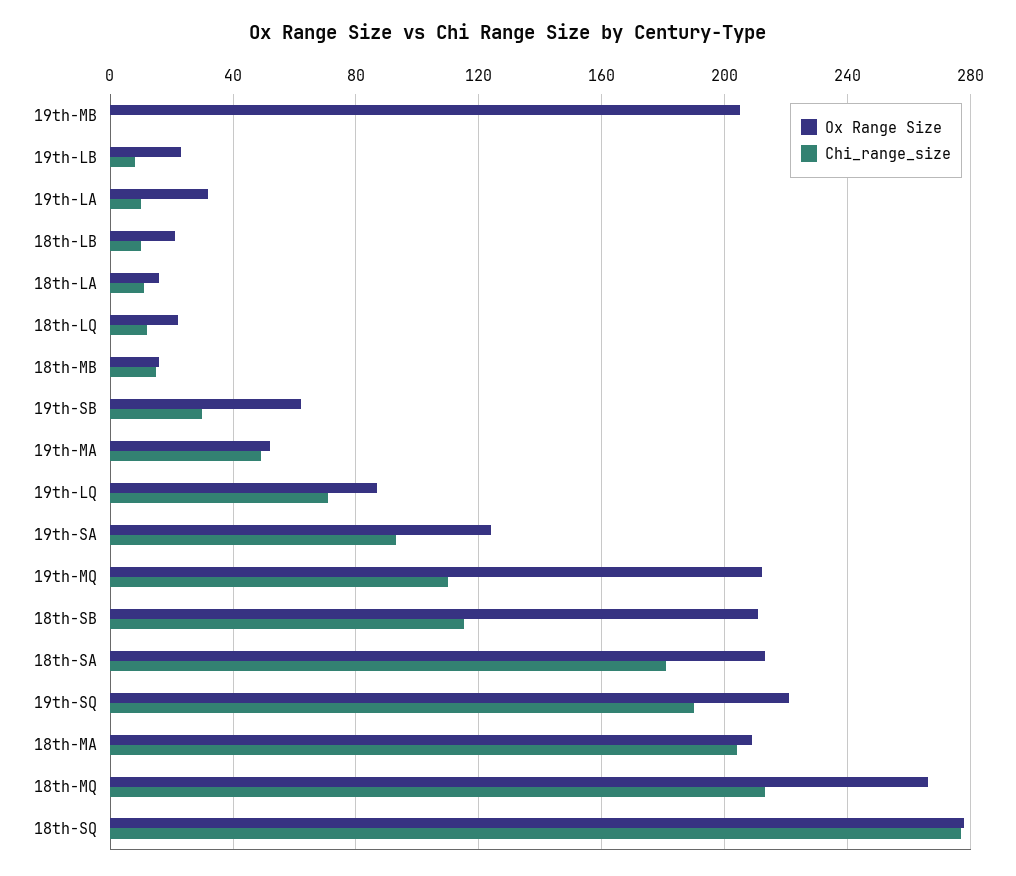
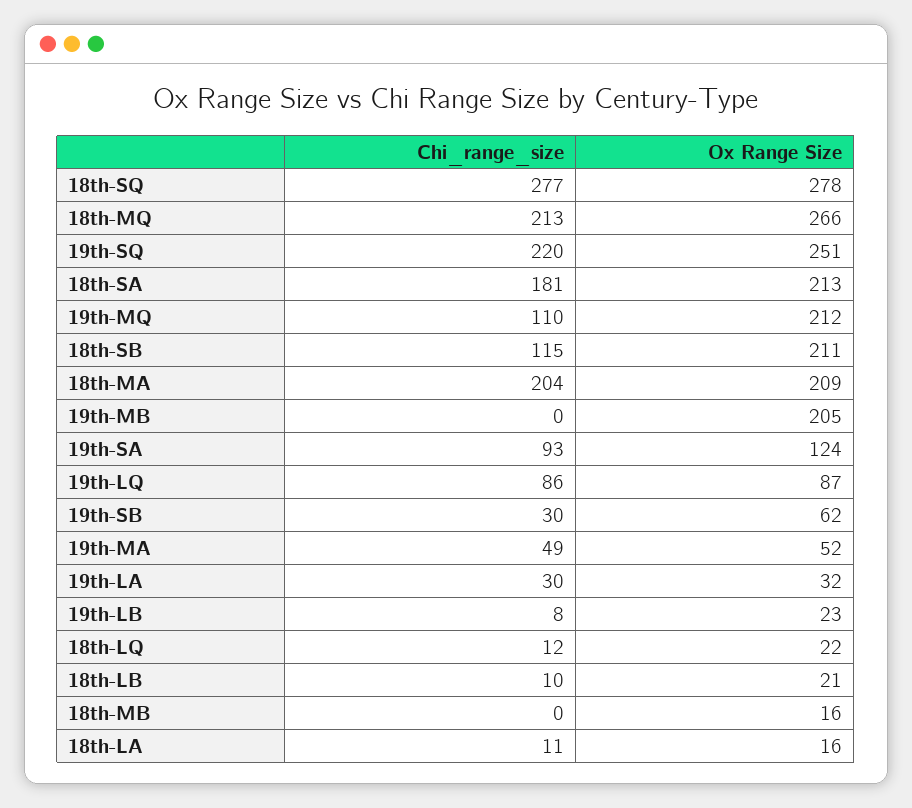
  {
    "Ox Range Size": {
      "19th-MB": 205,
      "19th-LB": 23,
      "19th-LA": 32,
      "18th-LB": 21,
      "18th-LA": 16,
      "18th-LQ": 22,
      "18th-MB": 16,
      "19th-SB": 62,
      "19th-MA": 52,
      "19th-LQ": 87,
      "19th-SA": 124,
      "19th-MQ": 212,
      "18th-SB": 211,
      "18th-SA": 213,
-     "19th-SQ": 220,
+     "19th-SQ": 251,
      "18th-MA": 209,
      "18th-MQ": 266,
      "18th-SQ": 278
    },
    "Chi_range_size": {
      "19th-MB": 0,
      "19th-LB": 8,
-     "19th-LA": 10,
+     "19th-LA": 30,
      "18th-LB": 10,
      "18th-LA": 11,
      "18th-LQ": 12,
-     "18th-MB": 15,
+     "18th-MB": 0,
      "19th-SB": 30,
      "19th-MA": 49,
-     "19th-LQ": 70,
+     "19th-LQ": 86,
      "19th-SA": 93,
      "19th-MQ": 110,
      "18th-SB": 115,
      "18th-SA": 181,
-     "19th-SQ": 190,
+     "19th-SQ": 220,
      "18th-MA": 204,
      "18th-MQ": 213,
      "18th-SQ": 277
    }
  }

